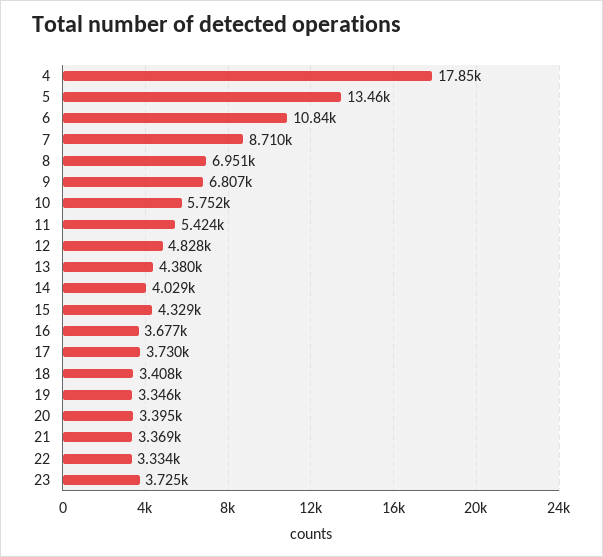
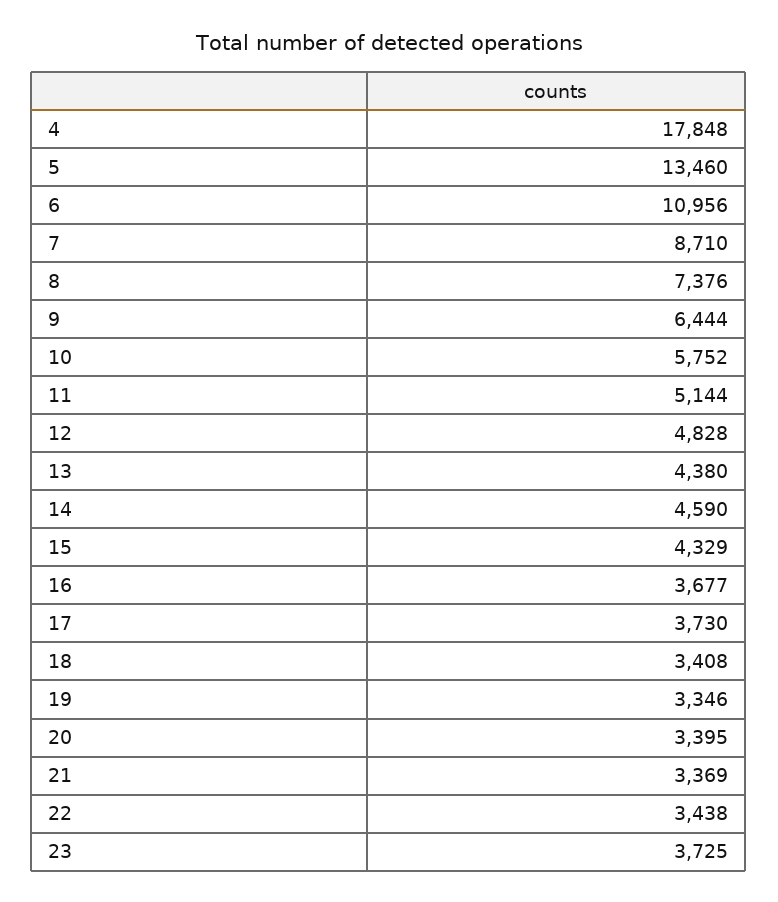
  {
    "4": 17848,
    "5": 13460,
-   "6": 10840,
+   "6": 10956,
    "7": 8710,
-   "8": 6951,
+   "8": 7376,
-   "9": 6807,
+   "9": 6444,
    "10": 5752,
-   "11": 5424,
+   "11": 5144,
    "12": 4828,
    "13": 4380,
-   "14": 4029,
+   "14": 4590,
    "15": 4329,
    "16": 3677,
    "17": 3730,
    "18": 3408,
    "19": 3346,
    "20": 3395,
    "21": 3369,
-   "22": 3334,
+   "22": 3438,
    "23": 3725
  }

